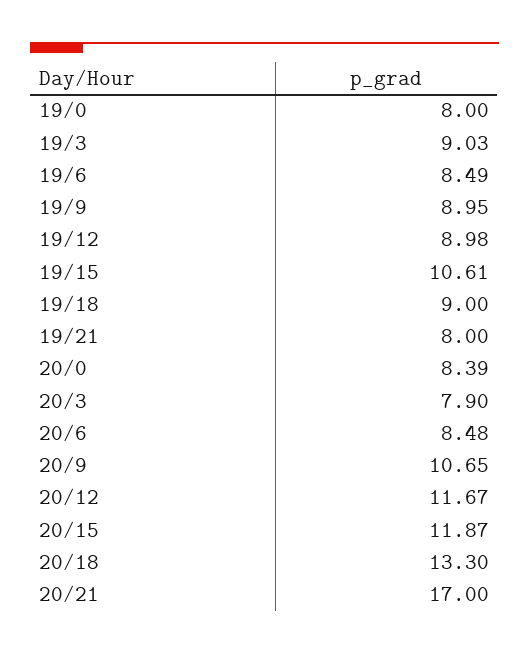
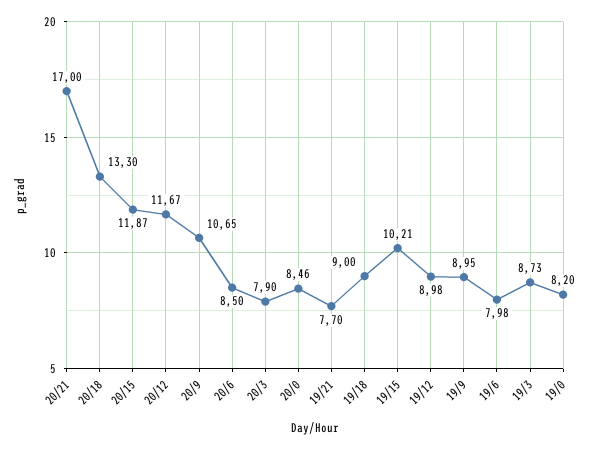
  {
-   "19/0": 8,
+   "19/0": 8.2,
-   "19/3": 9.03,
+   "19/3": 8.73,
-   "19/6": 8.49,
+   "19/6": 7.98,
    "19/9": 8.95,
    "19/12": 8.98,
-   "19/15": 10.61,
+   "19/15": 10.21,
    "19/18": 9,
-   "19/21": 8,
+   "19/21": 7.7,
-   "20/0": 8.39,
+   "20/0": 8.46,
    "20/3": 7.9,
-   "20/6": 8.48,
+   "20/6": 8.5,
    "20/9": 10.65,
    "20/12": 11.67,
    "20/15": 11.87,
    "20/18": 13.3,
    "20/21": 17
  }

